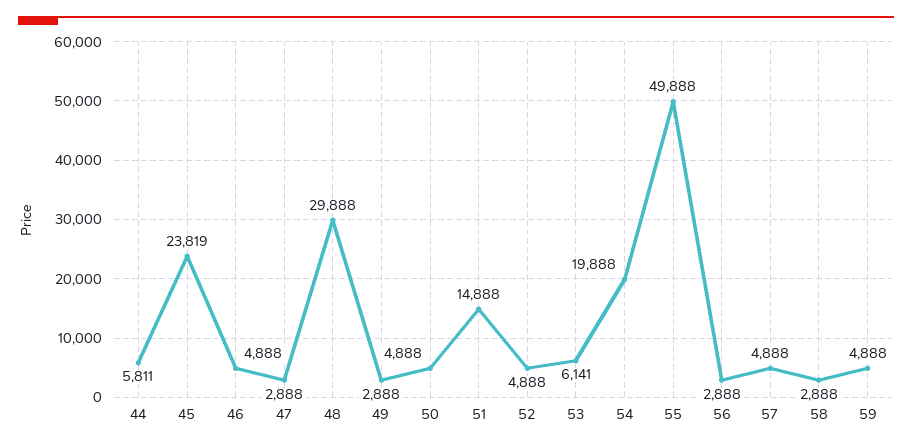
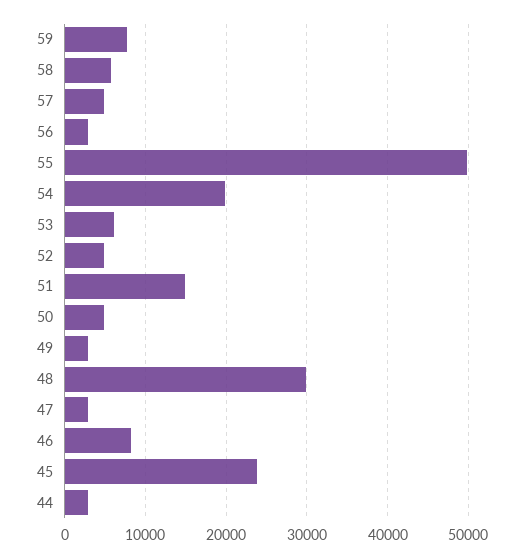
  {
-   "44": 5811,
+   "44": 3000,
    "45": 23819,
-   "46": 4888,
+   "46": 8000,
    "47": 2888,
    "48": 29888,
    "49": 2888,
    "50": 4888,
    "51": 14888,
    "52": 4888,
    "53": 6141,
    "54": 19888,
    "55": 49888,
    "56": 2888,
    "57": 4888,
-   "58": 2888,
+   "58": 6000,
-   "59": 4888
+   "59": 8000
  }

